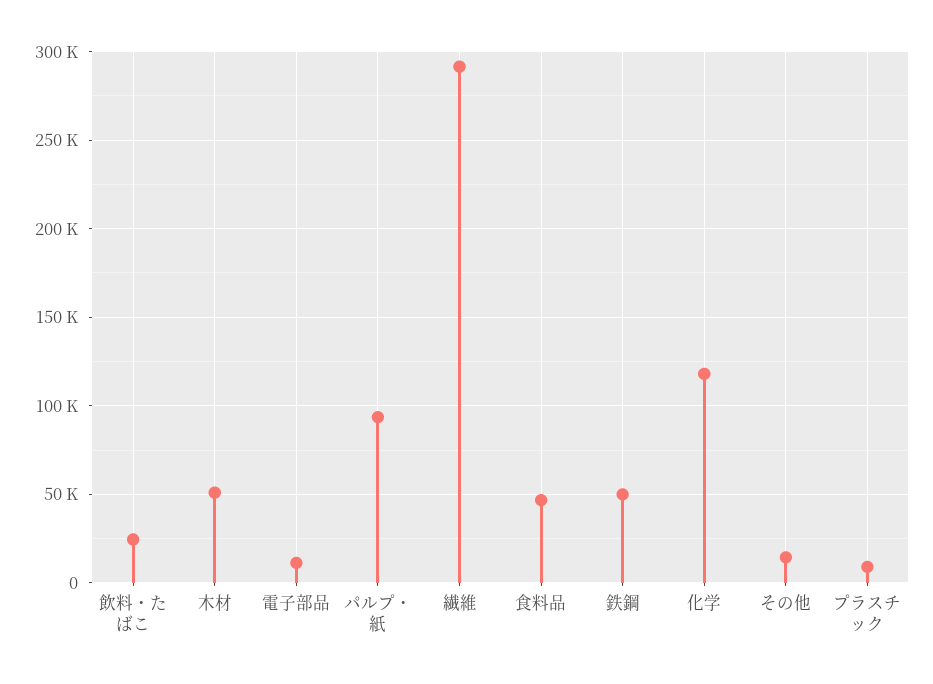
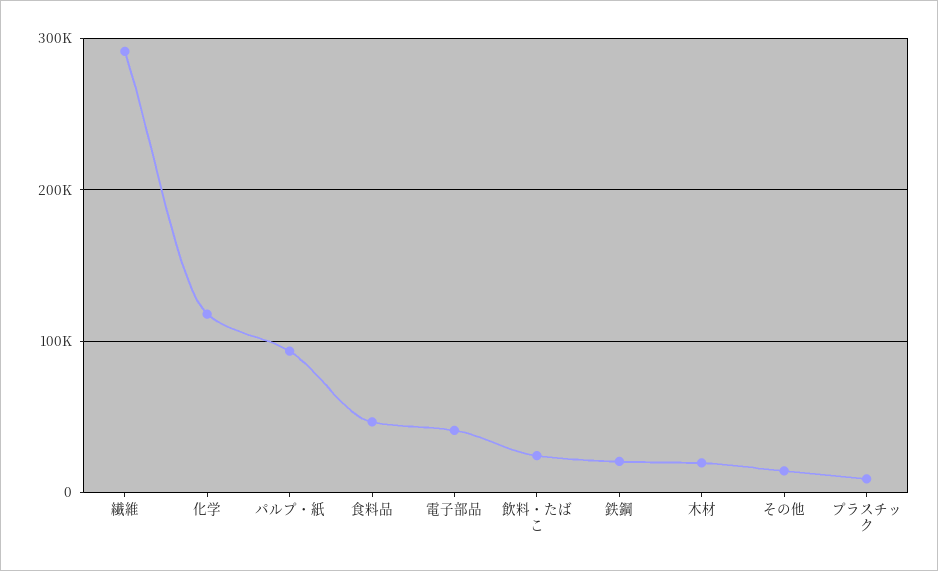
  {
    "飲料・たばこ": 25000,
-   "木材": 50000,
+   "木材": 20000,
-   "電子部品": 10000,
+   "電子部品": 40000,
    "パルプ・紙": 95000,
    "繊維": 290000,
    "食料品": 45000,
-   "鉄鋼": 50000,
+   "鉄鋼": 20000,
    "化学": 120000,
    "その他": 15000,
    "プラスチック": 10000
  }

